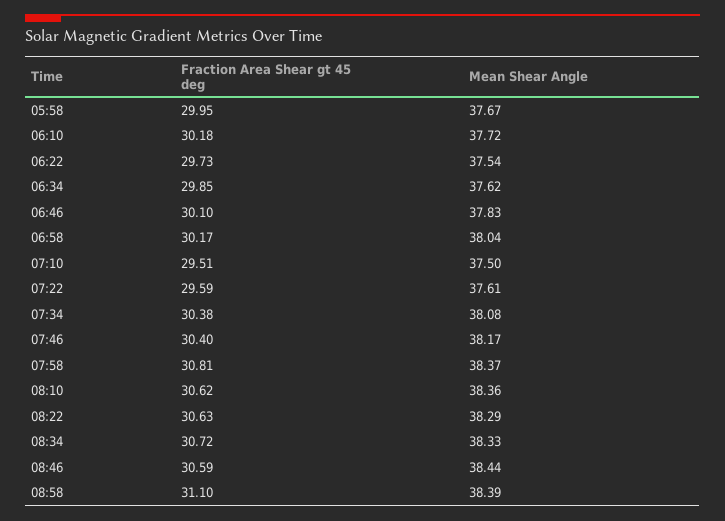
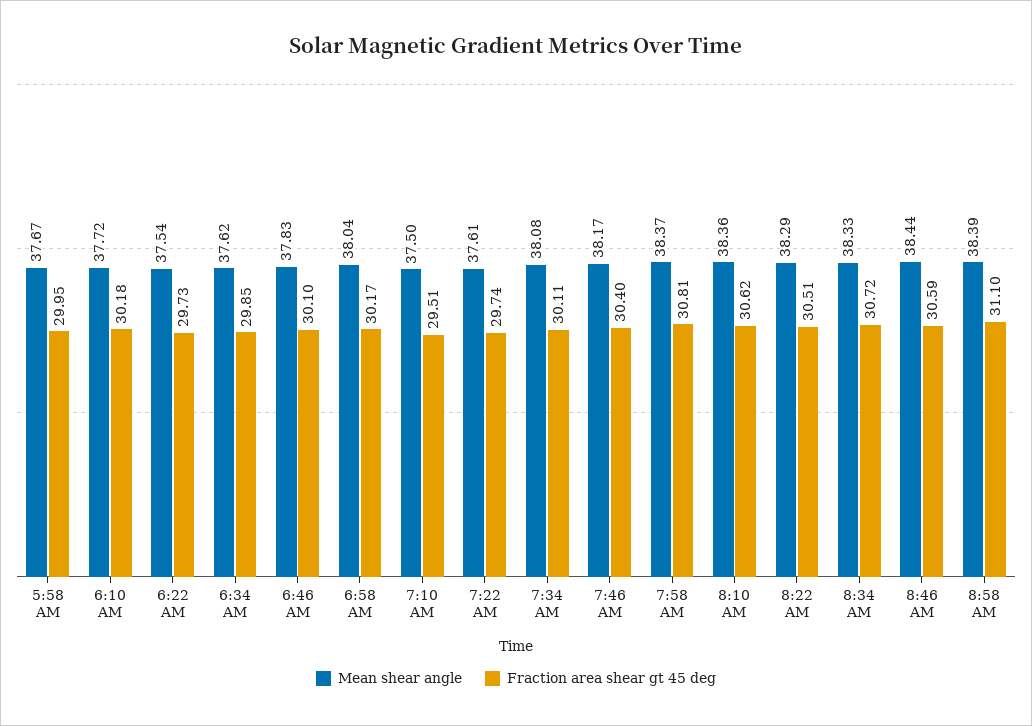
  {
    "Fraction Area Shear gt 45 deg": {
      "05:58": 29.95,
      "06:10": 30.18,
      "06:22": 29.73,
      "06:34": 29.85,
      "06:46": 30.1,
      "06:58": 30.17,
      "07:10": 29.51,
-     "07:22": 29.59,
+     "07:22": 29.74,
-     "07:34": 30.38,
+     "07:34": 30.11,
      "07:46": 30.4,
      "07:58": 30.81,
      "08:10": 30.62,
-     "08:22": 30.63,
+     "08:22": 30.51,
      "08:34": 30.72,
      "08:46": 30.59,
      "08:58": 31.1
    },
    "Mean Shear Angle": {
      "05:58": 37.67,
      "06:10": 37.72,
      "06:22": 37.54,
      "06:34": 37.62,
      "06:46": 37.83,
      "06:58": 38.04,
      "07:10": 37.5,
      "07:22": 37.61,
      "07:34": 38.08,
      "07:46": 38.17,
      "07:58": 38.37,
      "08:10": 38.36,
      "08:22": 38.29,
      "08:34": 38.33,
      "08:46": 38.44,
      "08:58": 38.39
    }
  }

